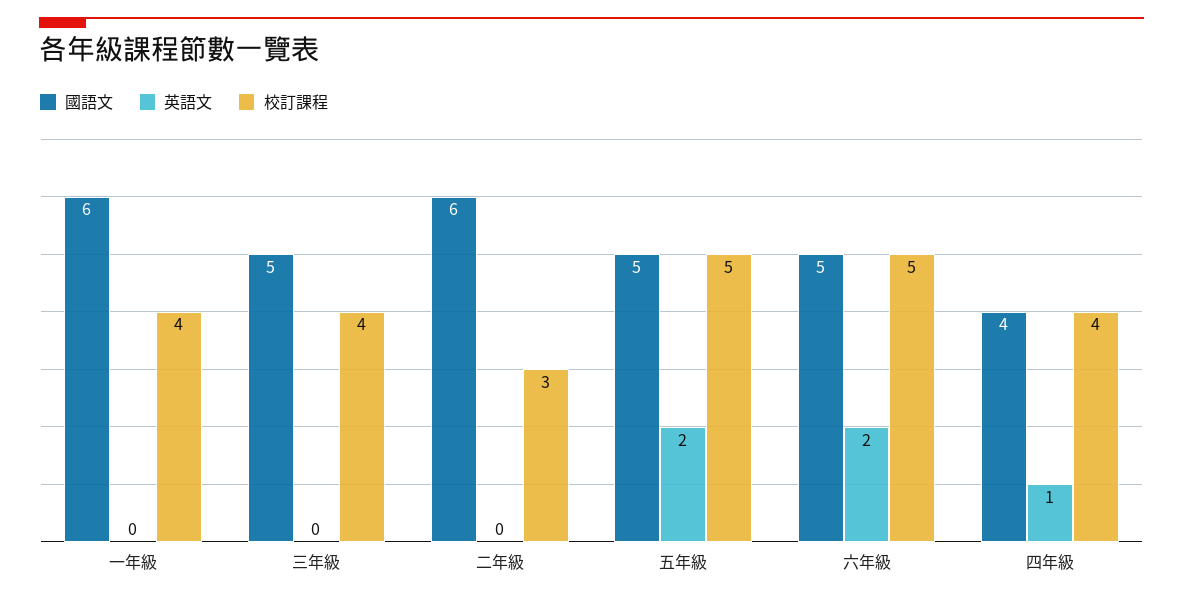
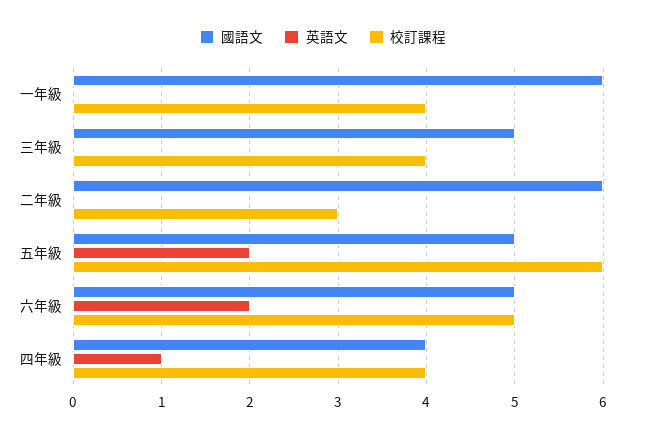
  {
    "國語文": {
      "一年級": 6,
      "三年級": 5,
      "二年級": 6,
      "五年級": 5,
      "六年級": 5,
      "四年級": 4
    },
    "英語文": {
      "一年級": 0,
      "三年級": 0,
      "二年級": 0,
      "五年級": 2,
      "六年級": 2,
      "四年級": 1
    },
    "校訂課程": {
      "一年級": 4,
      "三年級": 4,
      "二年級": 3,
-     "五年級": 5,
+     "五年級": 6,
      "六年級": 5,
      "四年級": 4
    }
  }

